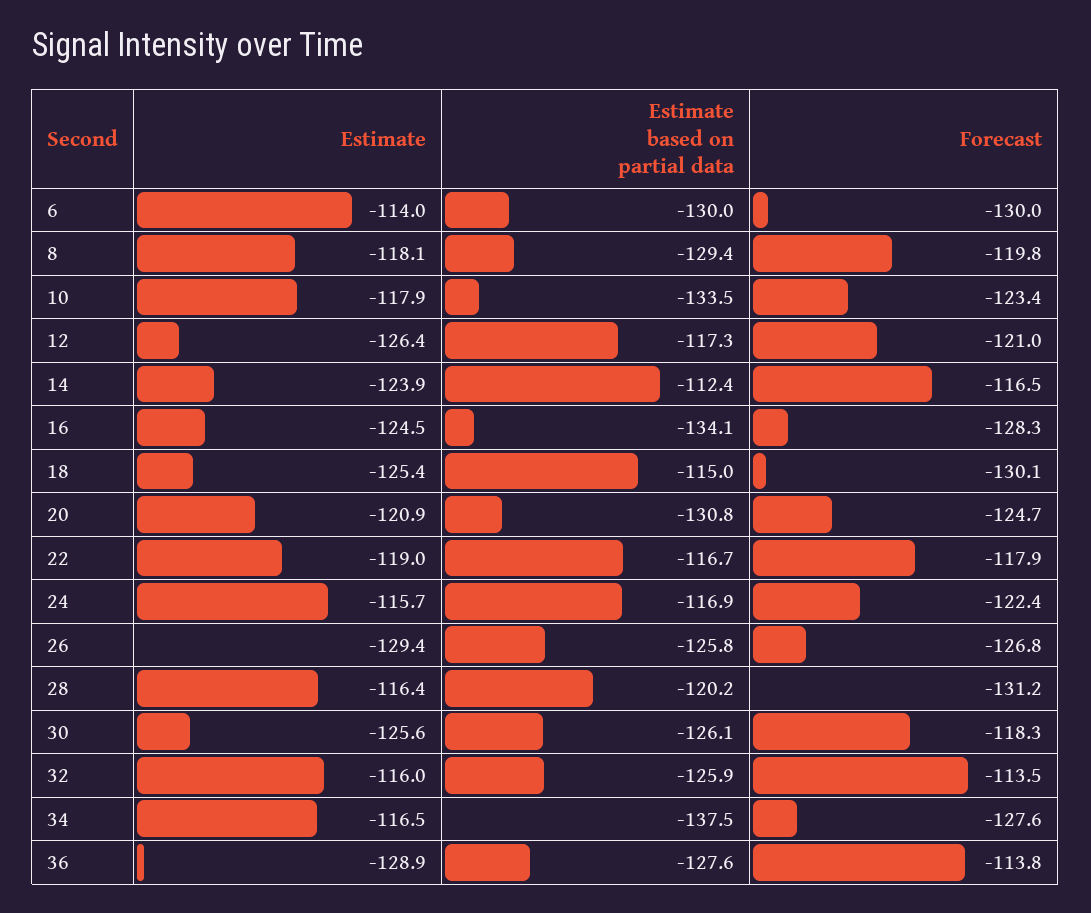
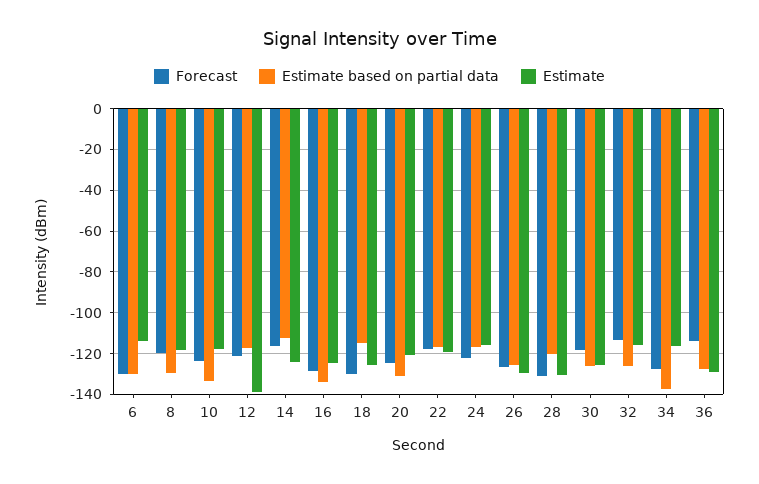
  {
    "Estimate": {
      "6": -114,
      "8": -118.1,
      "10": -117.9,
-     "12": -126.4,
+     "12": -140,
      "14": -123.9,
      "16": -124.5,
      "18": -125.4,
      "20": -120.9,
      "22": -119,
      "24": -115.7,
      "26": -129.4,
-     "28": -116.4,
+     "28": -130,
      "30": -125.6,
      "32": -116,
      "34": -116.5,
      "36": -128.9
    },
    "Estimate based on partial data": {
      "6": -130,
      "8": -129.4,
      "10": -133.5,
      "12": -117.3,
      "14": -112.4,
      "16": -134.1,
      "18": -115,
      "20": -130.8,
      "22": -116.7,
      "24": -116.9,
      "26": -125.8,
      "28": -120.2,
      "30": -126.1,
      "32": -125.9,
      "34": -137.5,
      "36": -127.6
    },
    "Forecast": {
      "6": -130,
      "8": -119.8,
      "10": -123.4,
      "12": -121,
      "14": -116.5,
      "16": -128.3,
      "18": -130.1,
      "20": -124.7,
      "22": -117.9,
      "24": -122.4,
      "26": -126.8,
      "28": -131.2,
      "30": -118.3,
      "32": -113.5,
      "34": -127.6,
      "36": -113.8
    }
  }

